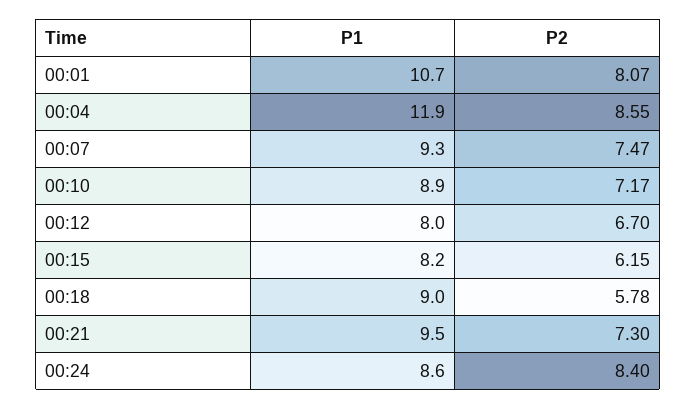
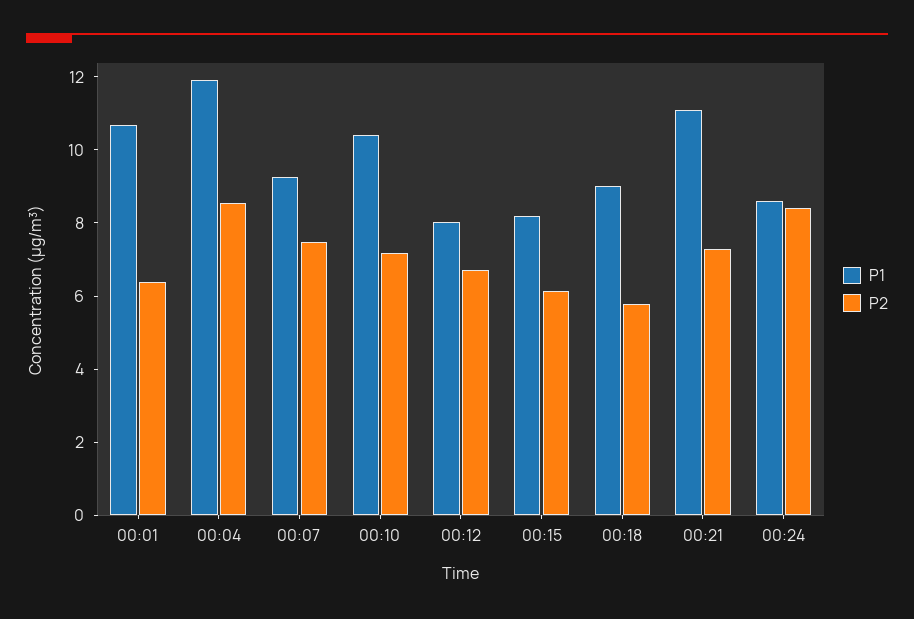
  {
    "P1": {
      "00:01": 10.7,
      "00:04": 11.9,
      "00:07": 9.3,
-     "00:10": 8.9,
+     "00:10": 10.5,
      "00:12": 8,
      "00:15": 8.2,
      "00:18": 9,
-     "00:21": 9.5,
+     "00:21": 11,
      "00:24": 8.6
    },
    "P2": {
-     "00:01": 8.07,
+     "00:01": 6.5,
      "00:04": 8.55,
      "00:07": 7.47,
      "00:10": 7.17,
      "00:12": 6.7,
      "00:15": 6.15,
      "00:18": 5.78,
      "00:21": 7.3,
      "00:24": 8.4
    }
  }

